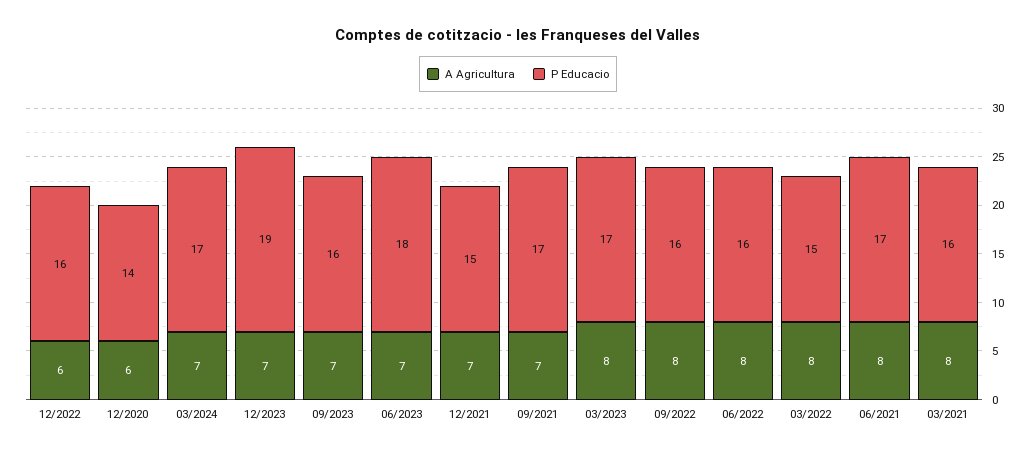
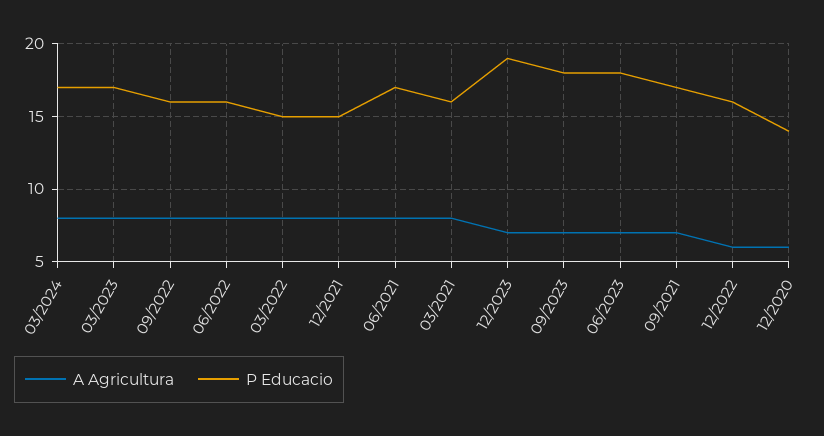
  {
    "A Agricultura": {
      "12/2022": 6,
      "12/2020": 6,
-     "03/2024": 7,
+     "03/2024": 8,
      "12/2023": 7,
      "09/2023": 7,
      "06/2023": 7,
-     "12/2021": 7,
+     "12/2021": 8,
      "09/2021": 7,
      "03/2023": 8,
      "09/2022": 8,
      "06/2022": 8,
      "03/2022": 8,
      "06/2021": 8,
      "03/2021": 8
    },
    "P Educacio": {
      "12/2022": 16,
      "12/2020": 14,
      "03/2024": 17,
      "12/2023": 19,
-     "09/2023": 16,
+     "09/2023": 18,
      "06/2023": 18,
      "12/2021": 15,
      "09/2021": 17,
      "03/2023": 17,
      "09/2022": 16,
      "06/2022": 16,
      "03/2022": 15,
      "06/2021": 17,
      "03/2021": 16
    }
  }

